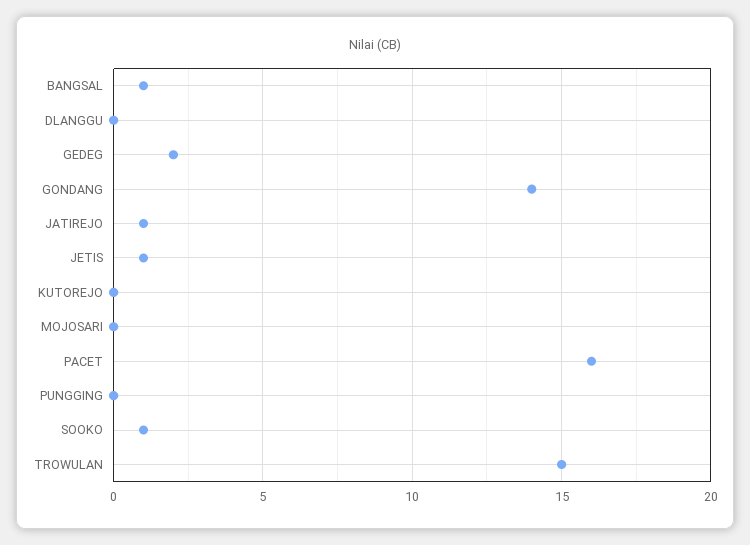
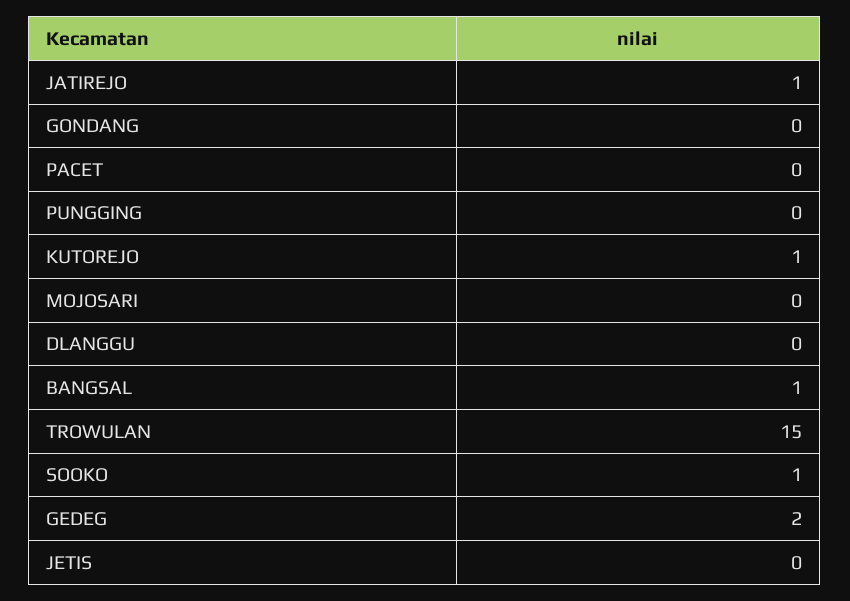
  {
    "BANGSAL": 1,
    "DLANGGU": 0,
    "GEDEG": 2,
-   "GONDANG": 14,
+   "GONDANG": 0,
    "JATIREJO": 1,
-   "JETIS": 1,
+   "JETIS": 0,
-   "KUTOREJO": 0,
+   "KUTOREJO": 1,
    "MOJOSARI": 0,
-   "PACET": 16,
+   "PACET": 0,
    "PUNGGING": 0,
    "SOOKO": 1,
    "TROWULAN": 15
  }

